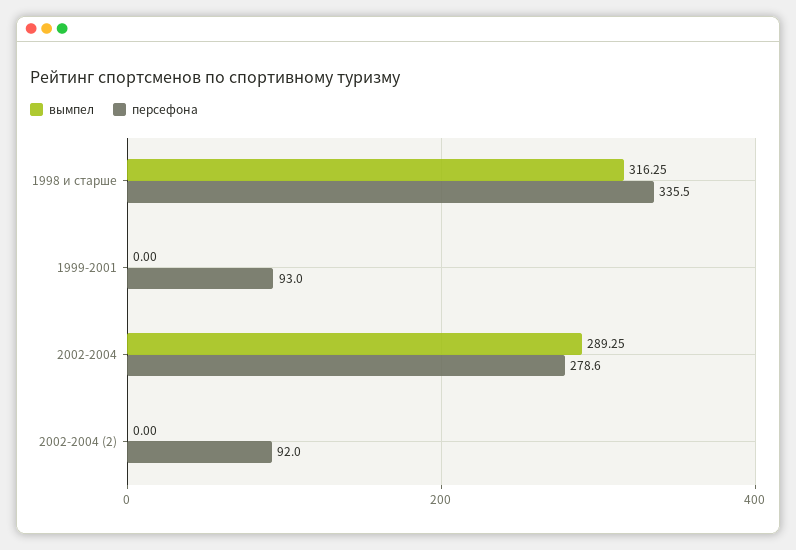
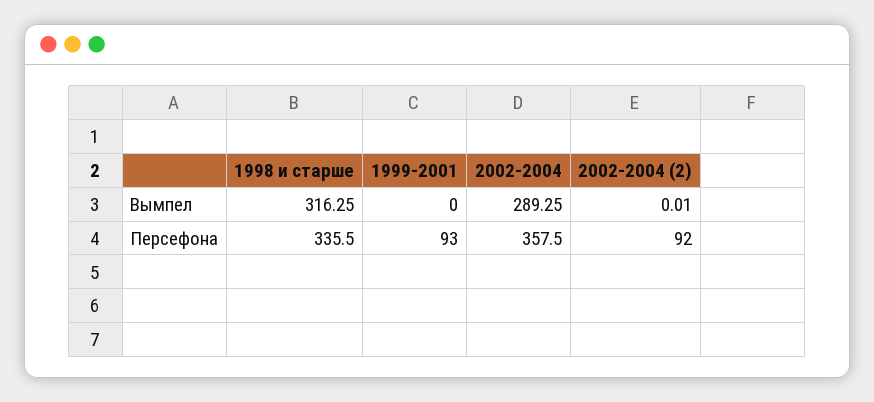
  {
    "вымпел": {
      "1998 и старше": 316.25,
      "1999-2001": 0,
      "2002-2004": 289.25,
-     "2002-2004 (2)": 0
+     "2002-2004 (2)": 0.01
    },
    "персефона": {
      "1998 и старше": 335.5,
      "1999-2001": 93,
-     "2002-2004": 278.6,
+     "2002-2004": 357.5,
      "2002-2004 (2)": 92
    }
  }

